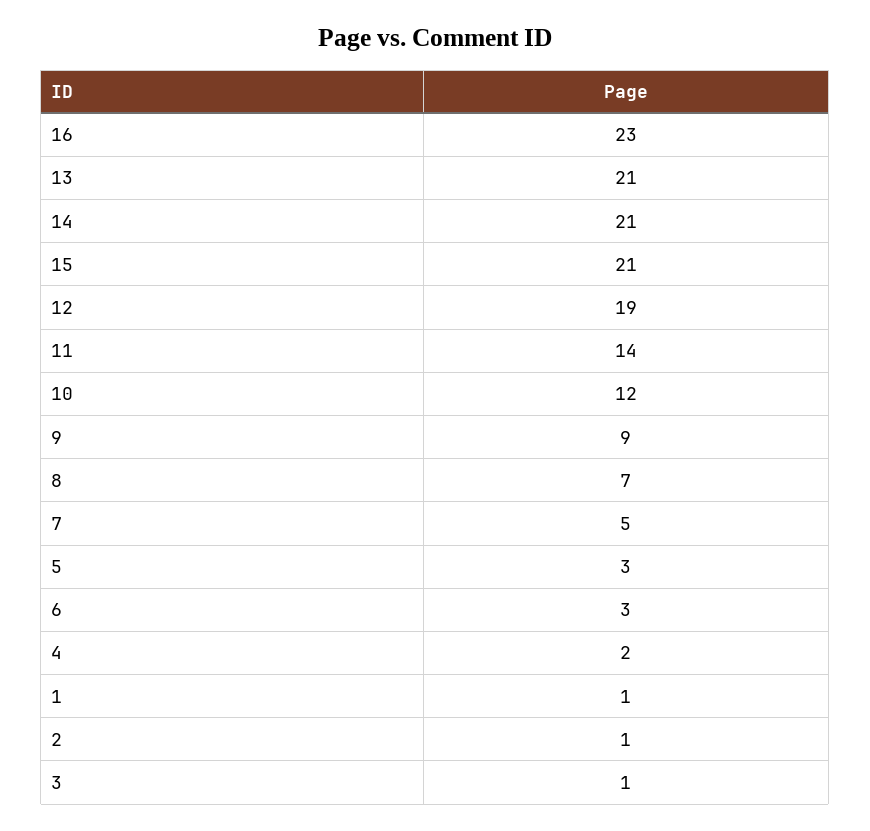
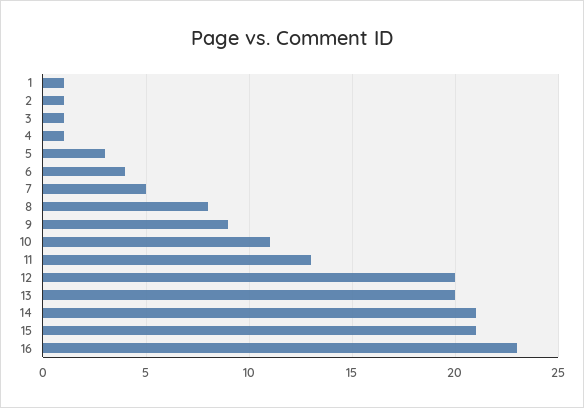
  {
    "16": 23,
-   "13": 21,
+   "13": 20,
    "14": 21,
    "15": 21,
-   "12": 19,
+   "12": 20,
-   "11": 14,
+   "11": 13,
-   "10": 12,
+   "10": 11,
    "9": 9,
-   "8": 7,
+   "8": 8,
    "7": 5,
    "5": 3,
-   "6": 3,
+   "6": 4,
-   "4": 2,
+   "4": 1,
    "1": 1,
    "2": 1,
    "3": 1
  }

